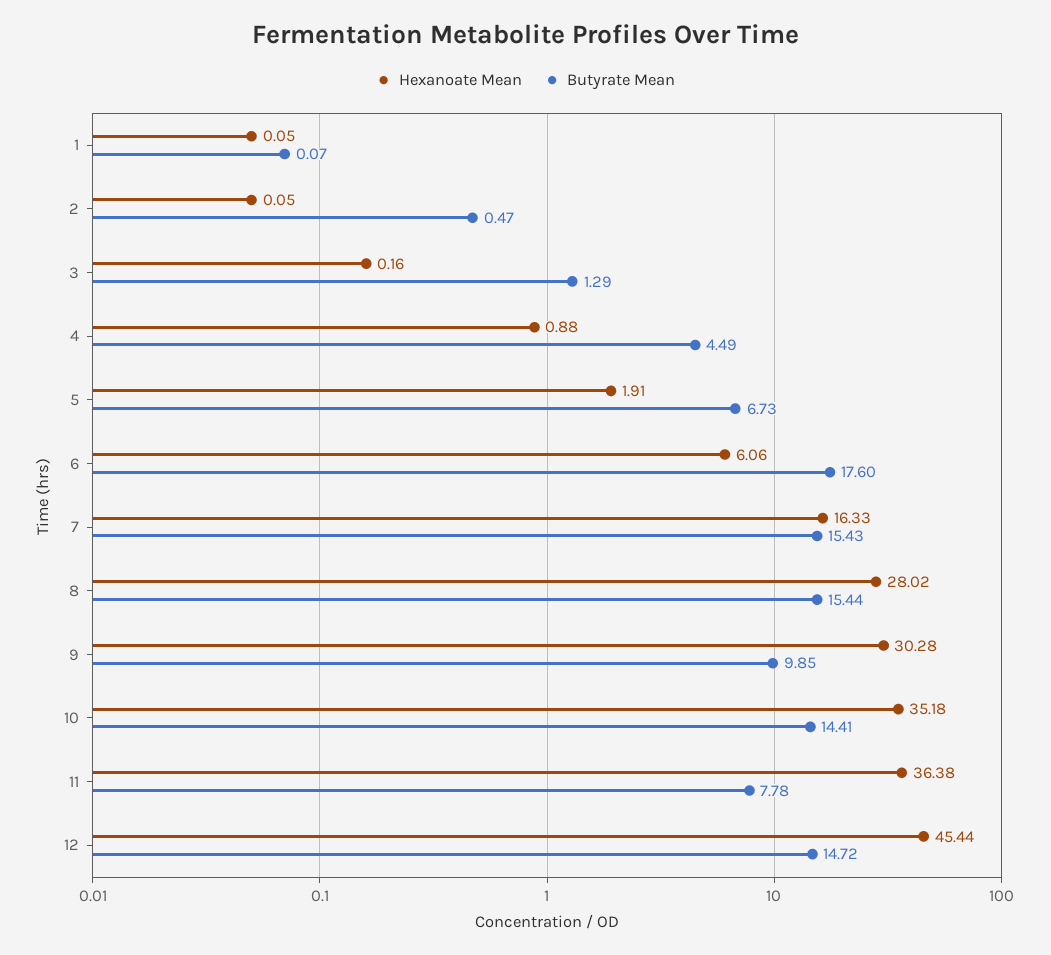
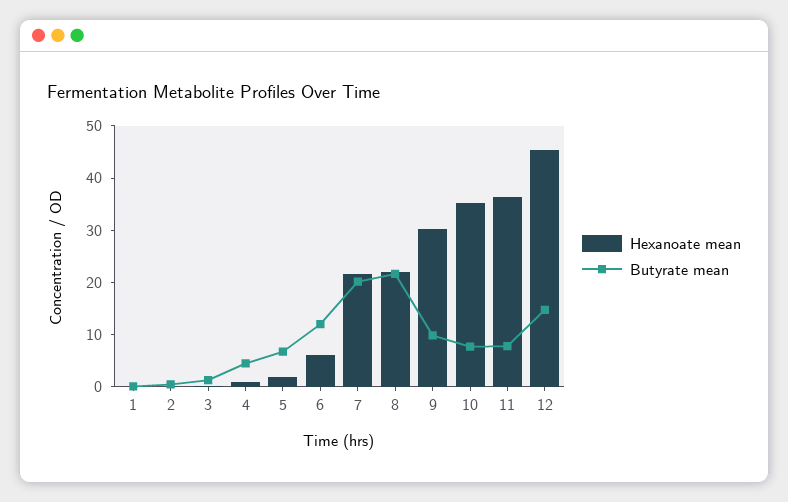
  {
    "Hexanoate Mean": {
      "1": 0.05,
      "2": 0.05,
      "3": 0.16,
      "4": 0.88,
      "5": 1.91,
      "6": 6.06,
-     "7": 16.33,
+     "7": 22,
-     "8": 28.02,
+     "8": 22,
      "9": 30.28,
      "10": 35.18,
      "11": 36.38,
      "12": 45.44
    },
    "Butyrate Mean": {
      "1": 0.07,
      "2": 0.47,
      "3": 1.29,
      "4": 4.49,
      "5": 6.73,
-     "6": 17.6,
+     "6": 12,
-     "7": 15.43,
+     "7": 20,
-     "8": 15.44,
+     "8": 22,
      "9": 9.85,
-     "10": 14.41,
+     "10": 8,
      "11": 7.78,
      "12": 14.72
    }
  }

